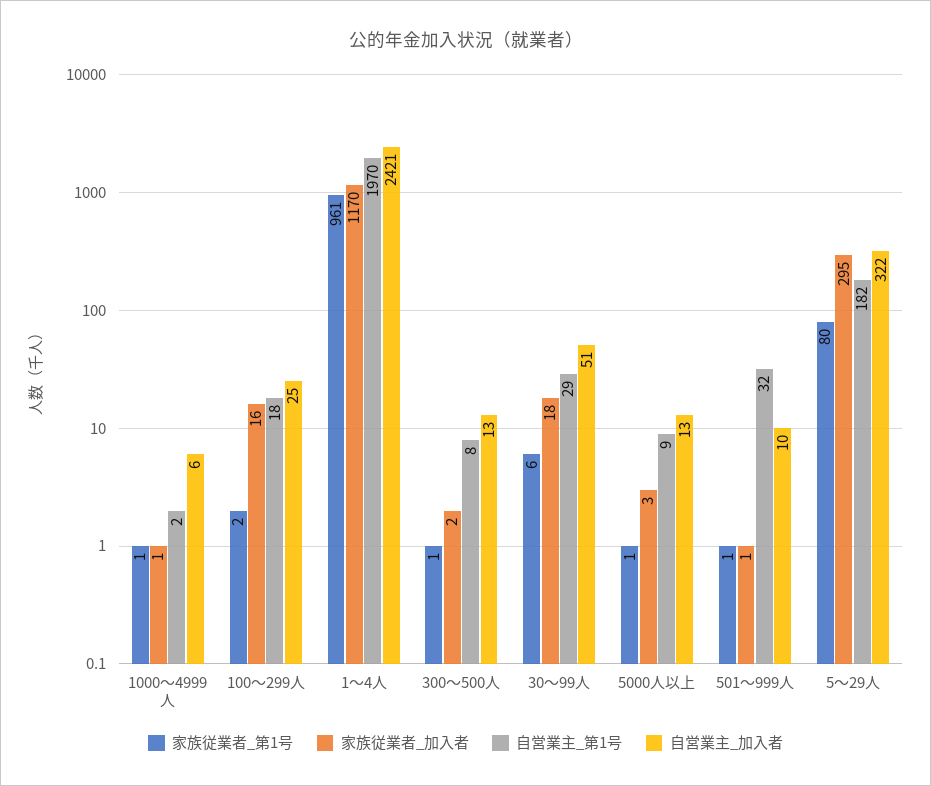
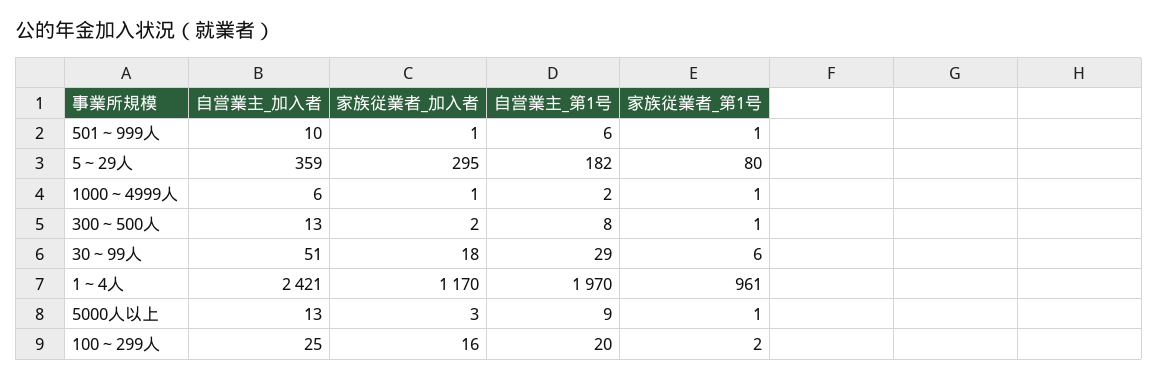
  {
    "家族従業者_第1号": {
      "1000～4999人": 1,
      "100～299人": 2,
      "1～4人": 961,
      "300～500人": 1,
      "30～99人": 6,
      "5000人以上": 1,
      "501～999人": 1,
      "5～29人": 80
    },
    "家族従業者_加入者": {
      "1000～4999人": 1,
      "100～299人": 16,
      "1～4人": 1170,
      "300～500人": 2,
      "30～99人": 18,
      "5000人以上": 3,
      "501～999人": 1,
      "5～29人": 295
    },
    "自営業主_第1号": {
      "1000～4999人": 2,
-     "100～299人": 18,
+     "100～299人": 20,
      "1～4人": 1970,
      "300～500人": 8,
      "30～99人": 29,
      "5000人以上": 9,
-     "501～999人": 32,
+     "501～999人": 6,
      "5～29人": 182
    },
    "自営業主_加入者": {
      "1000～4999人": 6,
      "100～299人": 25,
      "1～4人": 2421,
      "300～500人": 13,
      "30～99人": 51,
      "5000人以上": 13,
      "501～999人": 10,
-     "5～29人": 322
+     "5～29人": 359
    }
  }

